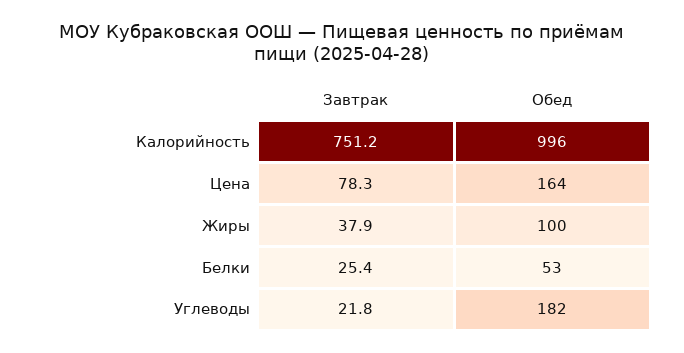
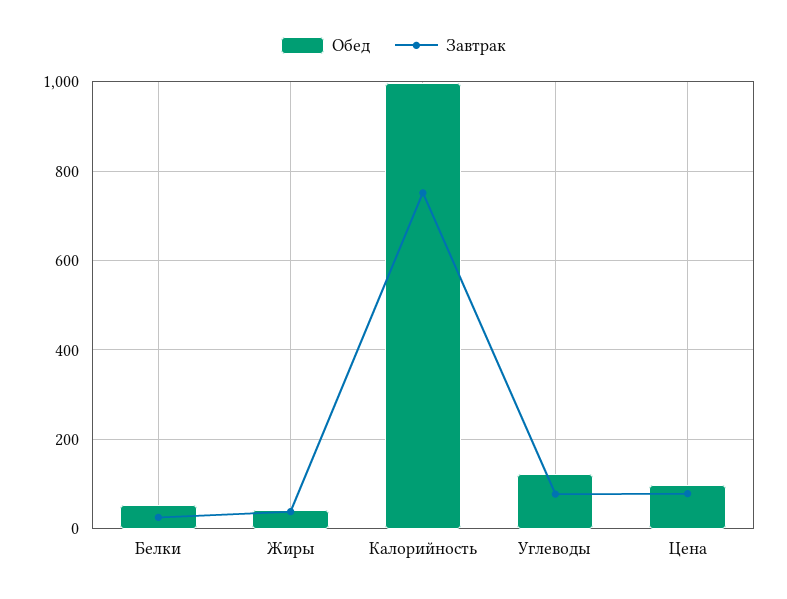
  {
    "Завтрак": {
      "Калорийность": 751.2,
      "Цена": 78.3,
      "Жиры": 37.9,
      "Белки": 25.4,
-     "Углеводы": 21.8
+     "Углеводы": 80
    },
    "Обед": {
      "Калорийность": 996,
-     "Цена": 164,
+     "Цена": 100,
-     "Жиры": 100,
+     "Жиры": 40,
      "Белки": 53,
-     "Углеводы": 182
+     "Углеводы": 120
    }
  }

